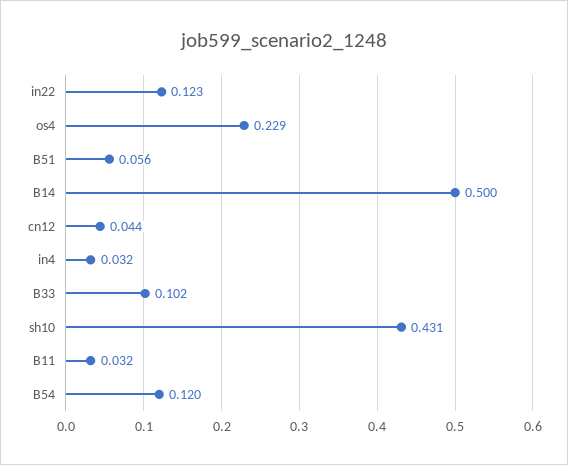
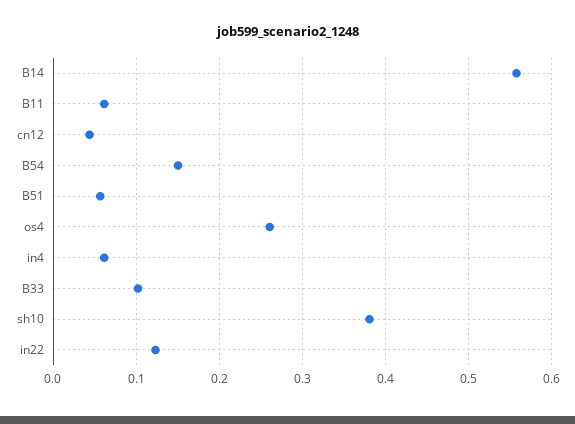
  {
    "in22": 0.123,
-   "os4": 0.229,
+   "os4": 0.26,
    "B51": 0.056,
-   "B14": 0.5,
+   "B14": 0.56,
    "cn12": 0.044,
-   "in4": 0.032,
+   "in4": 0.06,
    "B33": 0.102,
-   "sh10": 0.431,
+   "sh10": 0.38,
-   "B11": 0.032,
+   "B11": 0.06,
-   "B54": 0.12
+   "B54": 0.15
  }

